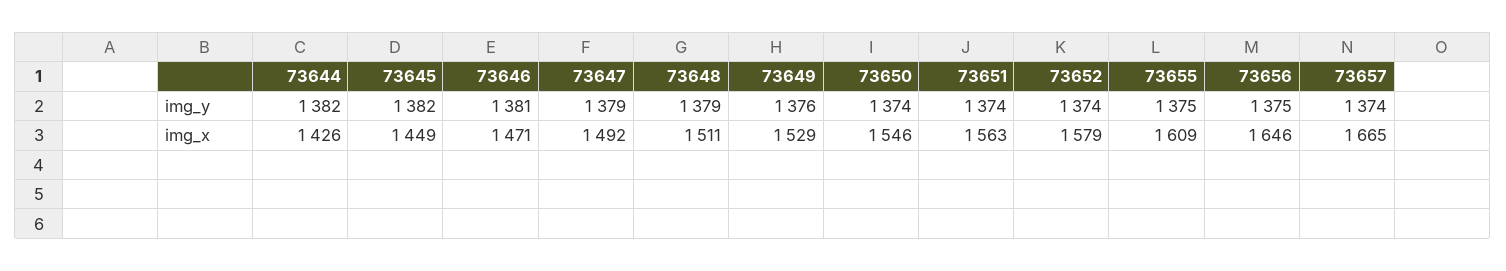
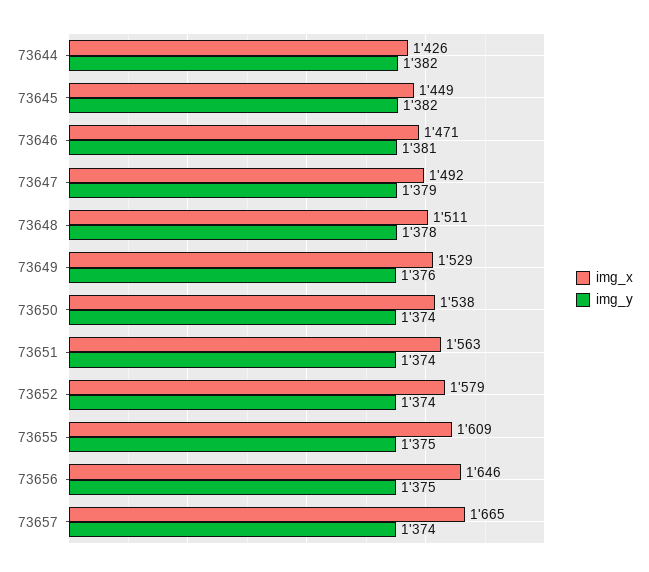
  {
    "img_y": {
      "73644": 1382,
      "73645": 1382,
      "73646": 1381,
      "73647": 1379,
-     "73648": 1379,
+     "73648": 1378,
      "73649": 1376,
      "73650": 1374,
      "73651": 1374,
      "73652": 1374,
      "73655": 1375,
      "73656": 1375,
      "73657": 1374
    },
    "img_x": {
      "73644": 1426,
      "73645": 1449,
      "73646": 1471,
      "73647": 1492,
      "73648": 1511,
      "73649": 1529,
-     "73650": 1546,
+     "73650": 1538,
      "73651": 1563,
      "73652": 1579,
      "73655": 1609,
      "73656": 1646,
      "73657": 1665
    }
  }

